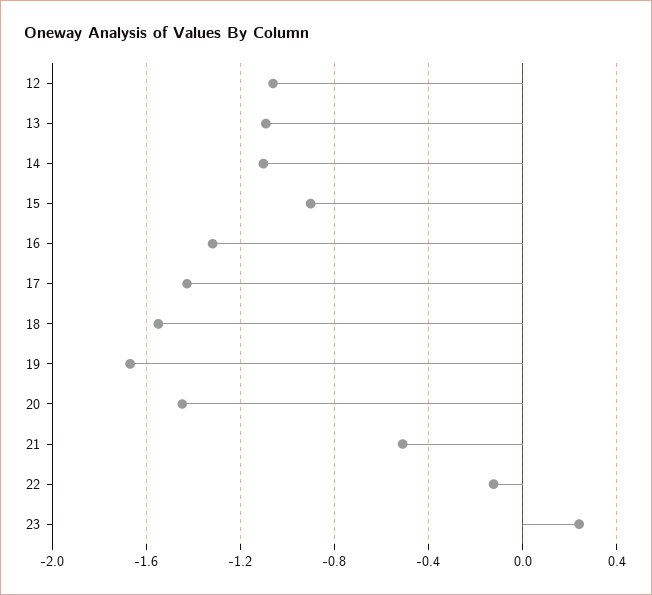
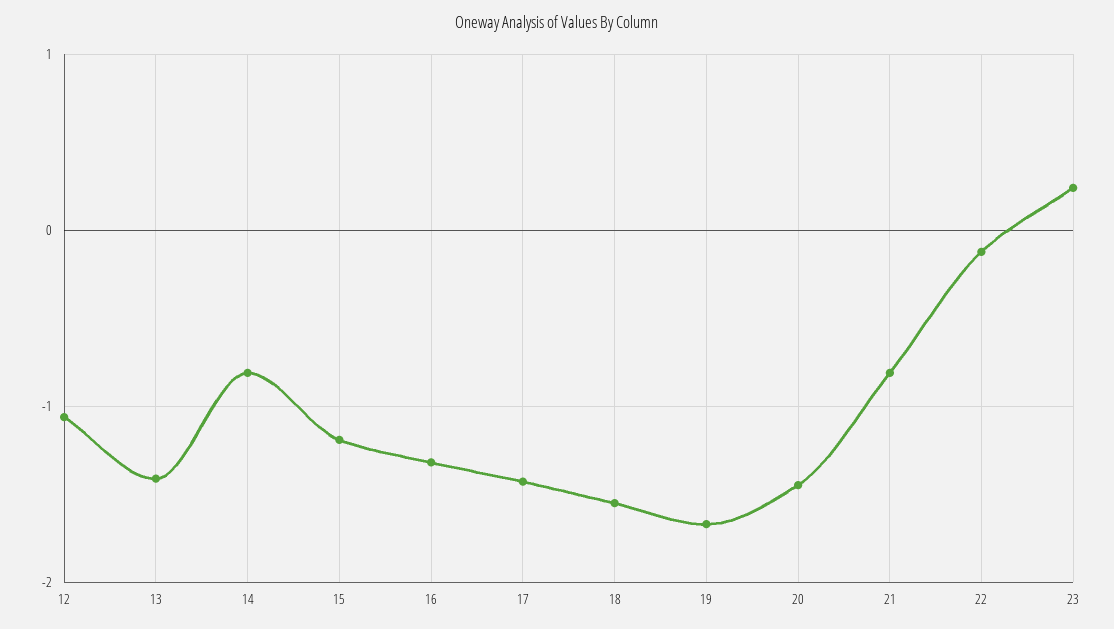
  {
    "12": -1.05,
-   "13": -1.1,
+   "13": -1.4,
-   "14": -1.1,
+   "14": -0.8,
-   "15": -0.9,
+   "15": -1.2,
    "16": -1.3,
    "17": -1.45,
    "18": -1.55,
    "19": -1.65,
    "20": -1.45,
-   "21": -0.5,
+   "21": -0.8,
    "22": -0.1,
    "23": 0.25
  }

